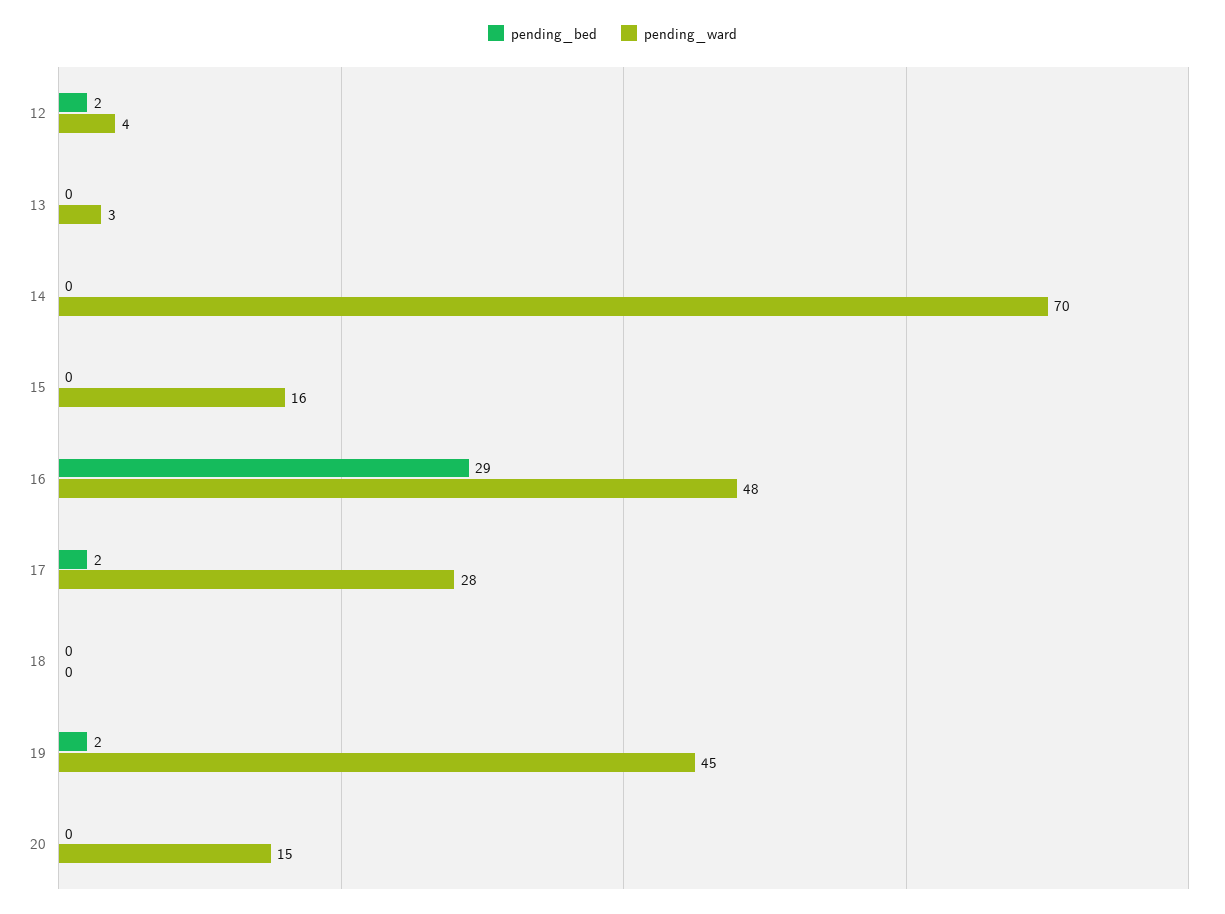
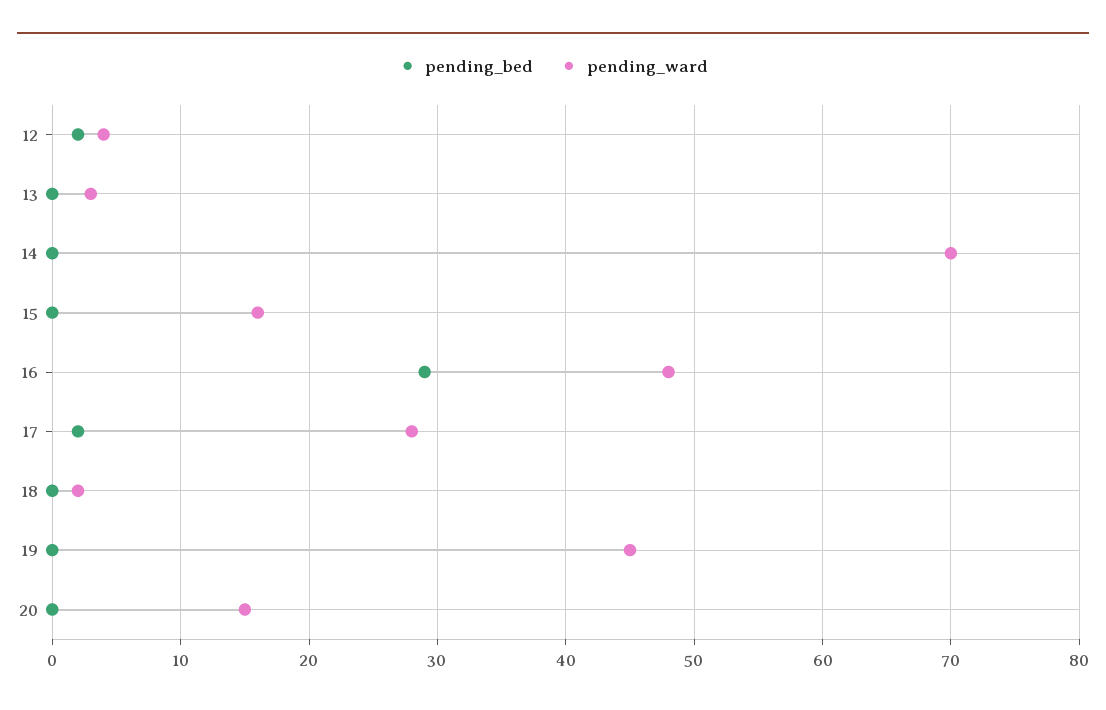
  {
    "pending_bed": {
      "12": 2,
      "13": 0,
      "14": 0,
      "15": 0,
      "16": 29,
      "17": 2,
      "18": 0,
-     "19": 2,
+     "19": 0,
      "20": 0
    },
    "pending_ward": {
      "12": 4,
      "13": 3,
      "14": 70,
      "15": 16,
      "16": 48,
      "17": 28,
-     "18": 0,
+     "18": 2,
      "19": 45,
      "20": 15
    }
  }

